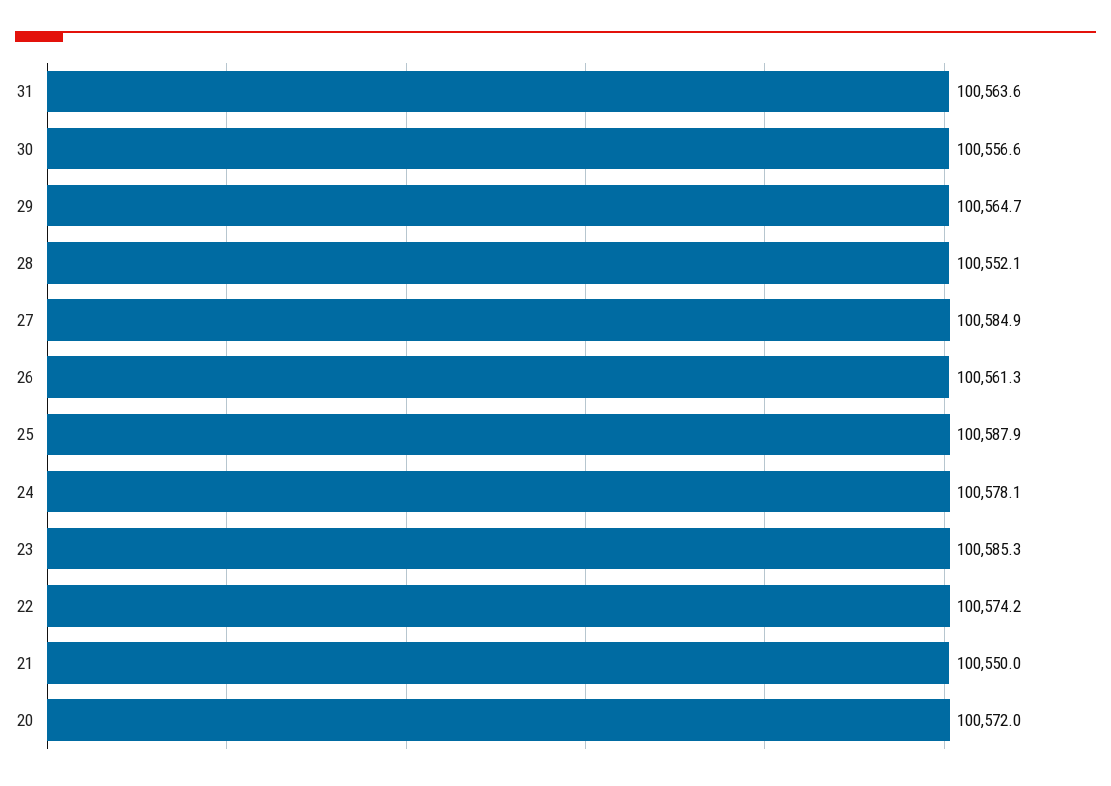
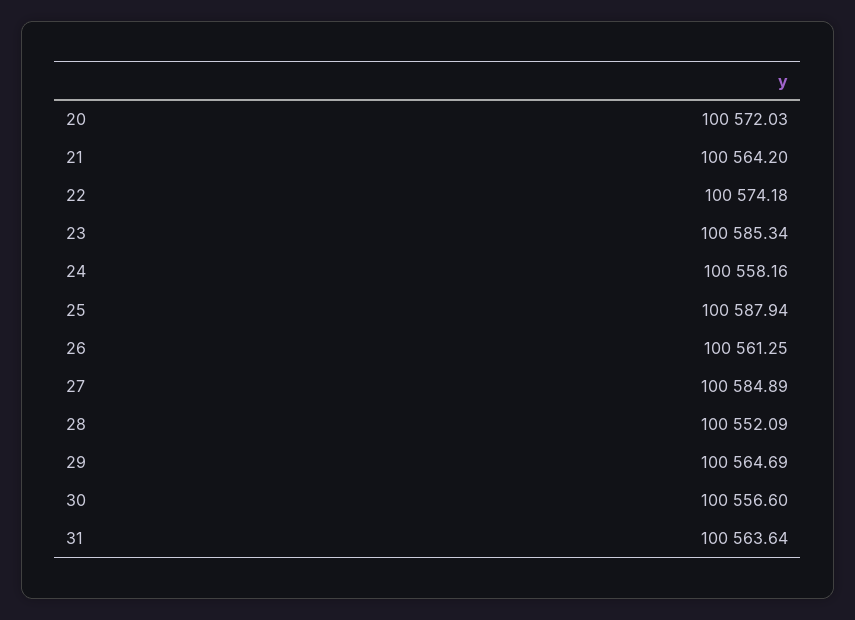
  {
    "31": 100563.64,
    "30": 100556.6,
    "29": 100564.69,
    "28": 100552.09,
    "27": 100584.89,
    "26": 100561.25,
    "25": 100587.94,
-   "24": 100578.1,
+   "24": 100558.16,
    "23": 100585.34,
    "22": 100574.18,
-   "21": 100550,
+   "21": 100564.2,
    "20": 100572.03
  }

